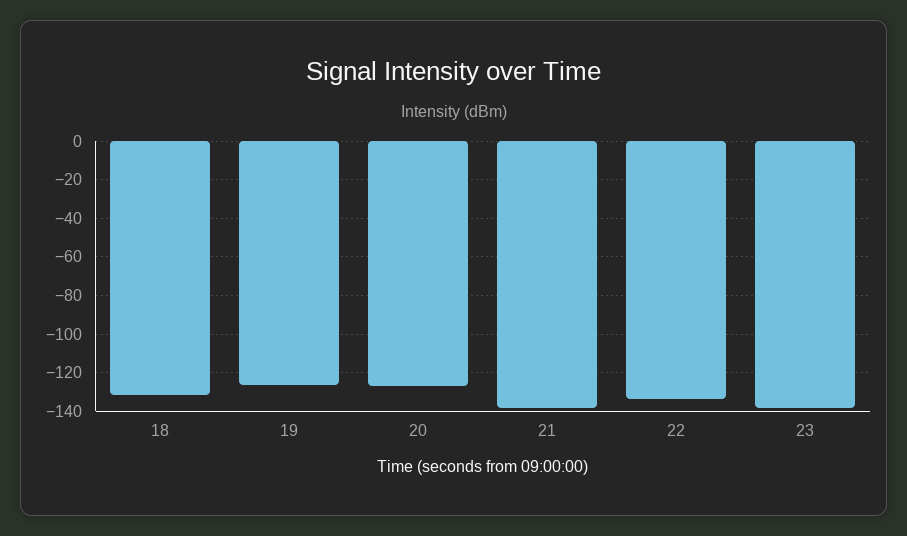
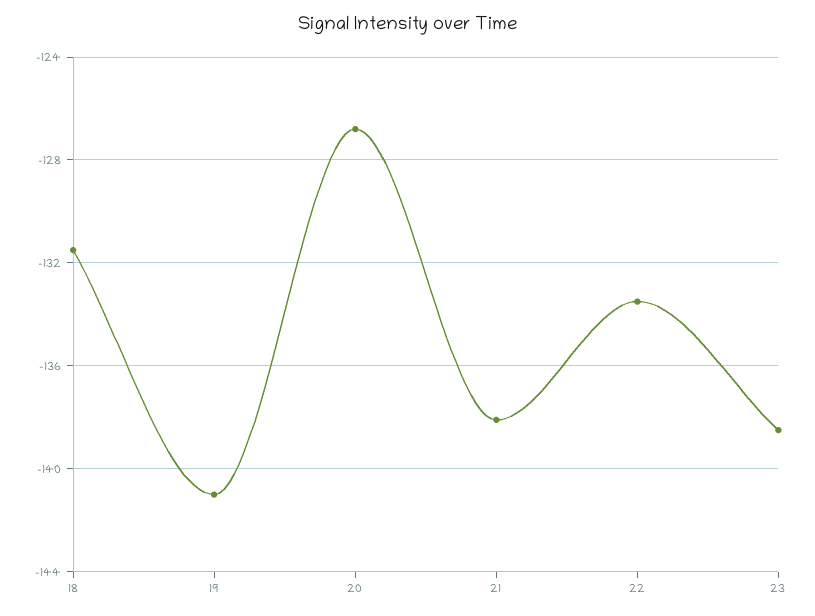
  {
    "18": -131.5,
-   "19": -125,
+   "19": -141,
    "20": -127,
    "21": -138,
    "22": -133.5,
    "23": -138.5
  }

